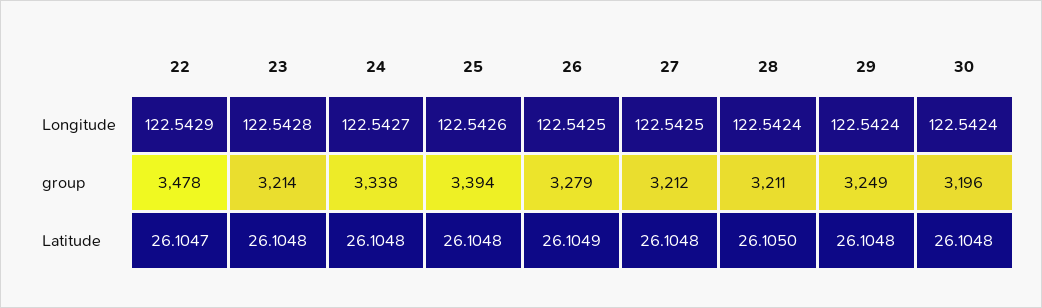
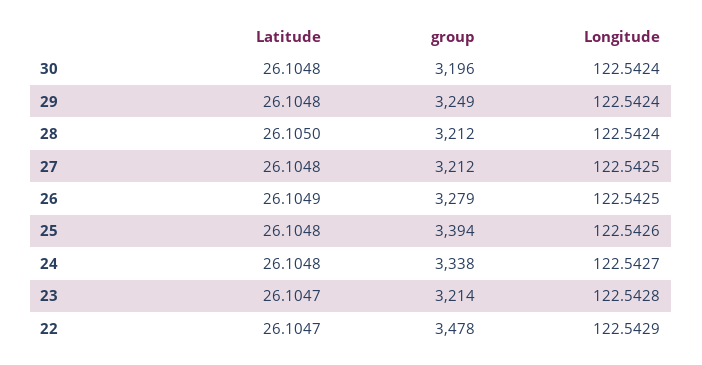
  {
    "22": {
      "Longitude": 122.5429,
      "group": 3478,
      "Latitude": 26.1047
    },
    "23": {
      "Longitude": 122.5428,
      "group": 3214,
-     "Latitude": 26.1048
+     "Latitude": 26.1047
    },
    "24": {
      "Longitude": 122.5427,
      "group": 3338,
      "Latitude": 26.1048
    },
    "25": {
      "Longitude": 122.5426,
      "group": 3394,
      "Latitude": 26.1048
    },
    "26": {
      "Longitude": 122.5425,
      "group": 3279,
      "Latitude": 26.1049
    },
    "27": {
      "Longitude": 122.5425,
      "group": 3212,
      "Latitude": 26.1048
    },
    "28": {
      "Longitude": 122.5424,
-     "group": 3211,
+     "group": 3212,
      "Latitude": 26.105
    },
    "29": {
      "Longitude": 122.5424,
      "group": 3249,
      "Latitude": 26.1048
    },
    "30": {
      "Longitude": 122.5424,
      "group": 3196,
      "Latitude": 26.1048
    }
  }

